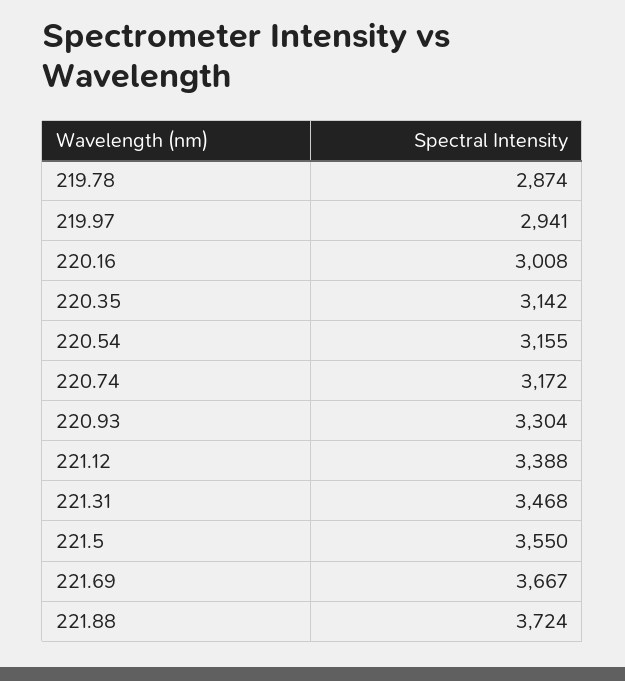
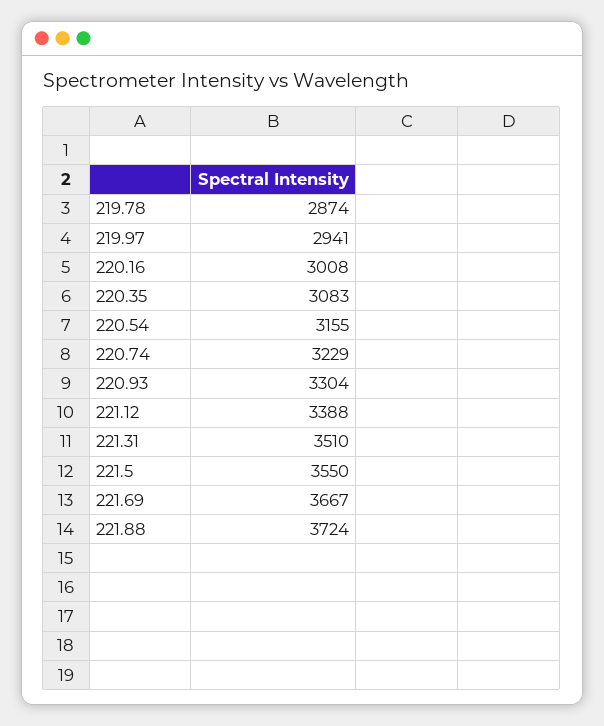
  {
    "219.78": 2874,
    "219.97": 2941,
    "220.16": 3008,
-   "220.35": 3142,
+   "220.35": 3083,
    "220.54": 3155,
-   "220.74": 3172,
+   "220.74": 3229,
    "220.93": 3304,
    "221.12": 3388,
-   "221.31": 3468,
+   "221.31": 3510,
    "221.5": 3550,
    "221.69": 3667,
    "221.88": 3724
  }

